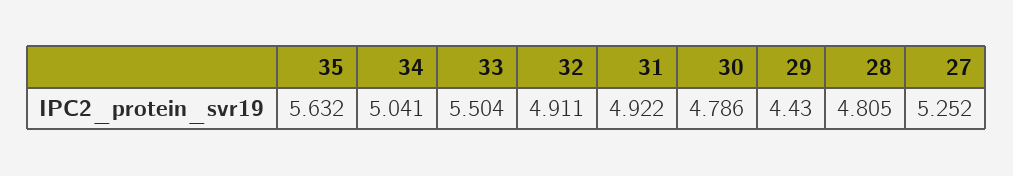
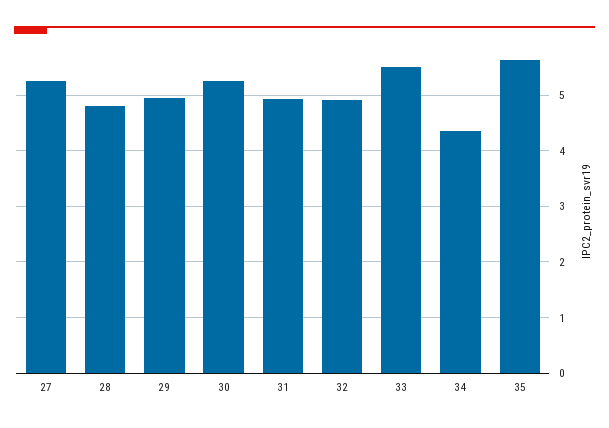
  {
    "35": 5.632,
-   "34": 5.041,
+   "34": 4.4,
    "33": 5.504,
    "32": 4.911,
    "31": 4.922,
-   "30": 4.786,
+   "30": 5.2,
-   "29": 4.43,
+   "29": 5,
    "28": 4.805,
    "27": 5.252
  }

